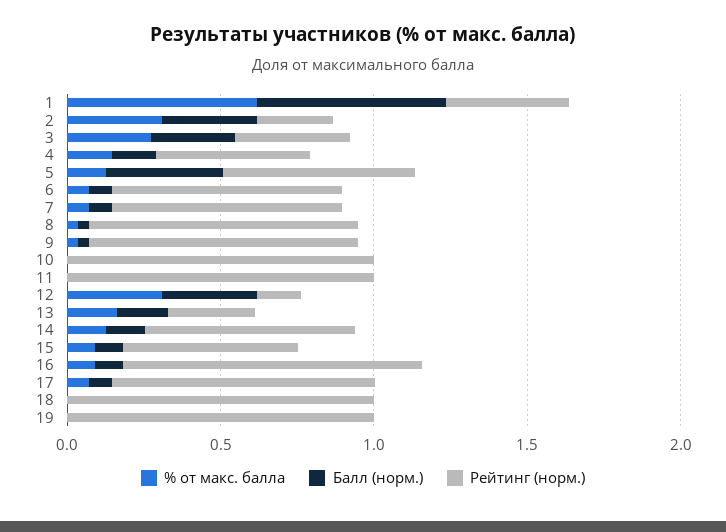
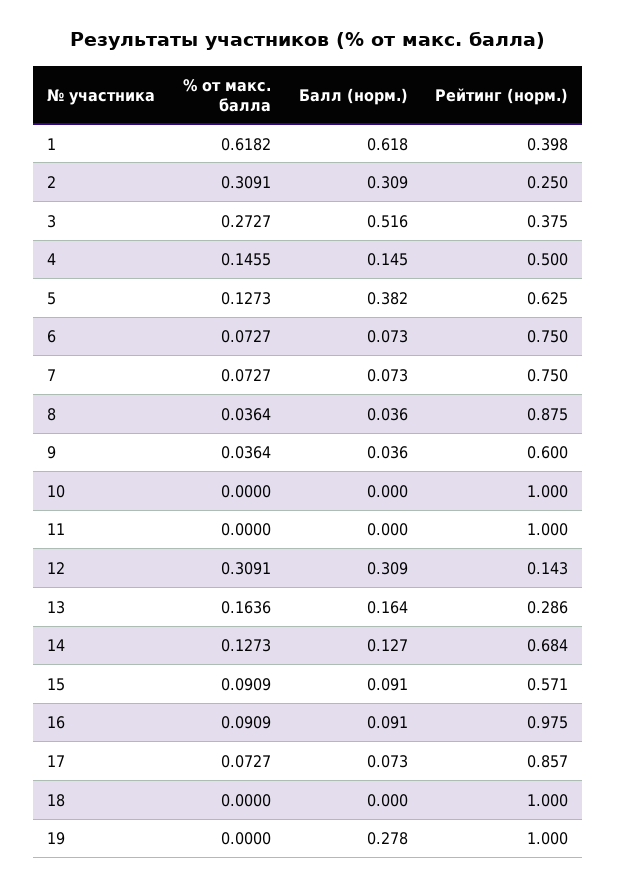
  {
    "% от макс. балла": {
      "1": 0.6182,
      "2": 0.3091,
      "3": 0.2727,
      "4": 0.1455,
      "5": 0.1273,
      "6": 0.0727,
      "7": 0.0727,
      "8": 0.0364,
      "9": 0.0364,
      "10": 0,
      "11": 0,
      "12": 0.3091,
      "13": 0.1636,
      "14": 0.1273,
      "15": 0.0909,
      "16": 0.0909,
      "17": 0.0727,
      "18": 0,
      "19": 0
    },
    "Балл (норм.)": {
      "1": 0.618,
      "2": 0.309,
-     "3": 0.3,
+     "3": 0.516,
      "4": 0.145,
      "5": 0.382,
      "6": 0.073,
      "7": 0.073,
      "8": 0.036,
      "9": 0.036,
      "10": 0,
      "11": 0,
      "12": 0.309,
      "13": 0.164,
      "14": 0.127,
      "15": 0.091,
      "16": 0.091,
      "17": 0.073,
      "18": 0,
-     "19": 0
+     "19": 0.278
    },
    "Рейтинг (норм.)": {
      "1": 0.398,
      "2": 0.25,
      "3": 0.375,
      "4": 0.5,
      "5": 0.625,
      "6": 0.75,
      "7": 0.75,
      "8": 0.875,
-     "9": 0.9,
+     "9": 0.6,
      "10": 1,
      "11": 1,
      "12": 0.143,
      "13": 0.286,
      "14": 0.684,
      "15": 0.571,
      "16": 0.975,
      "17": 0.857,
      "18": 1,
      "19": 1
    }
  }

